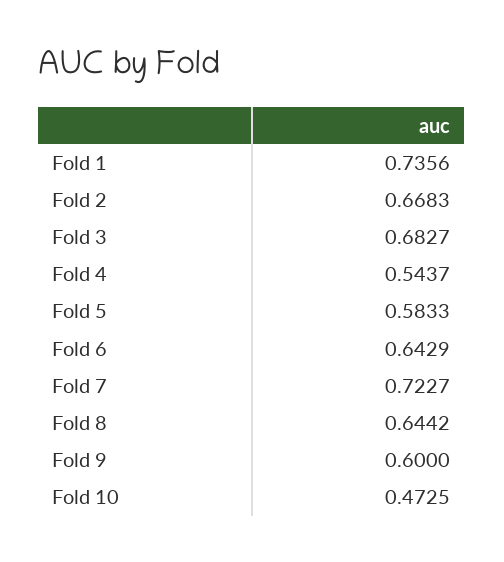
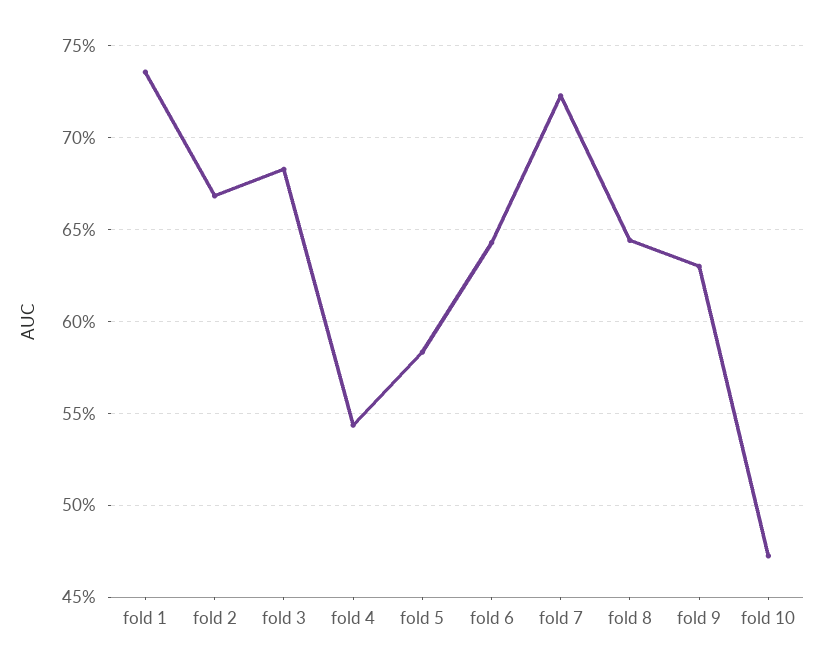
  {
    "Fold 1": 0.7356,
    "Fold 2": 0.6683,
    "Fold 3": 0.6827,
    "Fold 4": 0.5437,
    "Fold 5": 0.5833,
    "Fold 6": 0.6429,
    "Fold 7": 0.7227,
    "Fold 8": 0.6442,
-   "Fold 9": 0.6,
+   "Fold 9": 0.63,
    "Fold 10": 0.4725
  }

